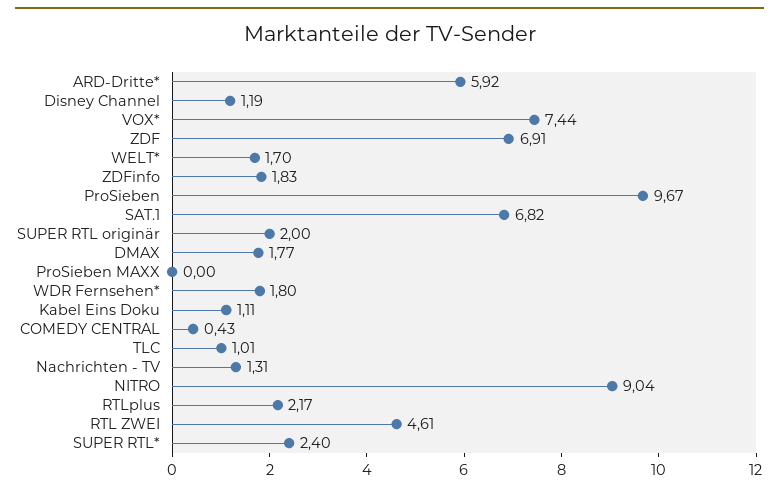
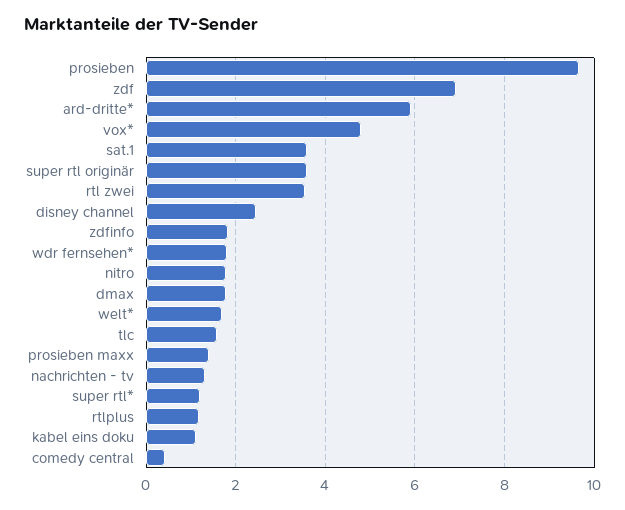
  {
    "ARD-Dritte*": 5.92,
-   "Disney Channel": 1.19,
+   "Disney Channel": 2.4,
-   "VOX*": 7.44,
+   "VOX*": 4.8,
    "ZDF": 6.91,
    "WELT*": 1.7,
    "ZDFinfo": 1.83,
    "ProSieben": 9.67,
-   "SAT.1": 6.82,
+   "SAT.1": 3.6,
-   "SUPER RTL originär": 2,
+   "SUPER RTL originär": 3.6,
    "DMAX": 1.77,
-   "ProSieben MAXX": 0,
+   "ProSieben MAXX": 1.4,
    "WDR Fernsehen*": 1.8,
    "Kabel Eins Doku": 1.11,
    "COMEDY CENTRAL": 0.43,
-   "TLC": 1.01,
+   "TLC": 1.6,
    "Nachrichten - TV": 1.31,
-   "NITRO": 9.04,
+   "NITRO": 1.8,
-   "RTLplus": 2.17,
+   "RTLplus": 1.2,
-   "RTL ZWEI": 4.61,
+   "RTL ZWEI": 3.6,
-   "SUPER RTL*": 2.4
+   "SUPER RTL*": 1.2
  }

